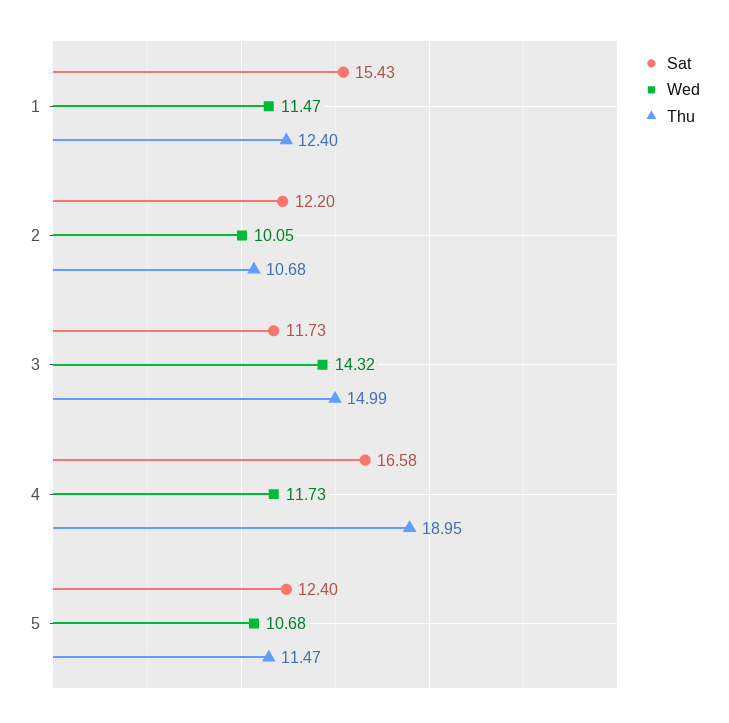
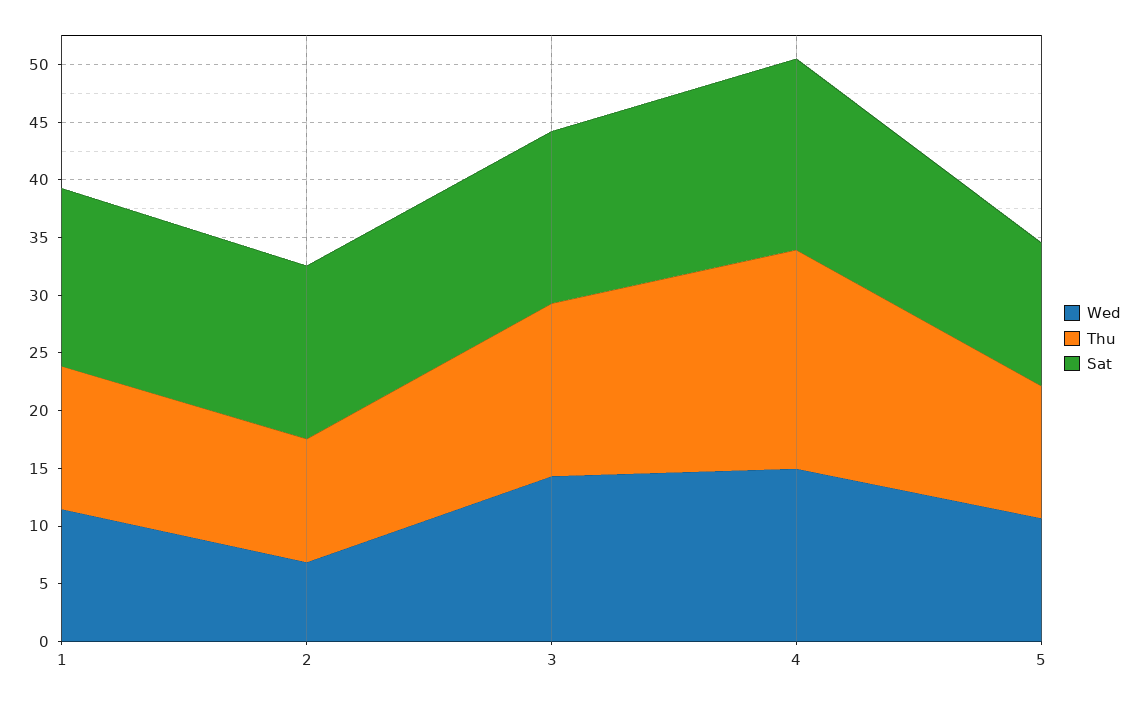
  {
    "Sat": {
      "1": 15.43,
-     "2": 12.2,
+     "2": 15,
-     "3": 11.73,
+     "3": 15,
      "4": 16.58,
      "5": 12.4
    },
    "Wed": {
      "1": 11.47,
-     "2": 10.05,
+     "2": 7,
      "3": 14.32,
-     "4": 11.73,
+     "4": 15,
      "5": 10.68
    },
    "Thu": {
      "1": 12.4,
      "2": 10.68,
      "3": 14.99,
      "4": 18.95,
      "5": 11.47
    }
  }

